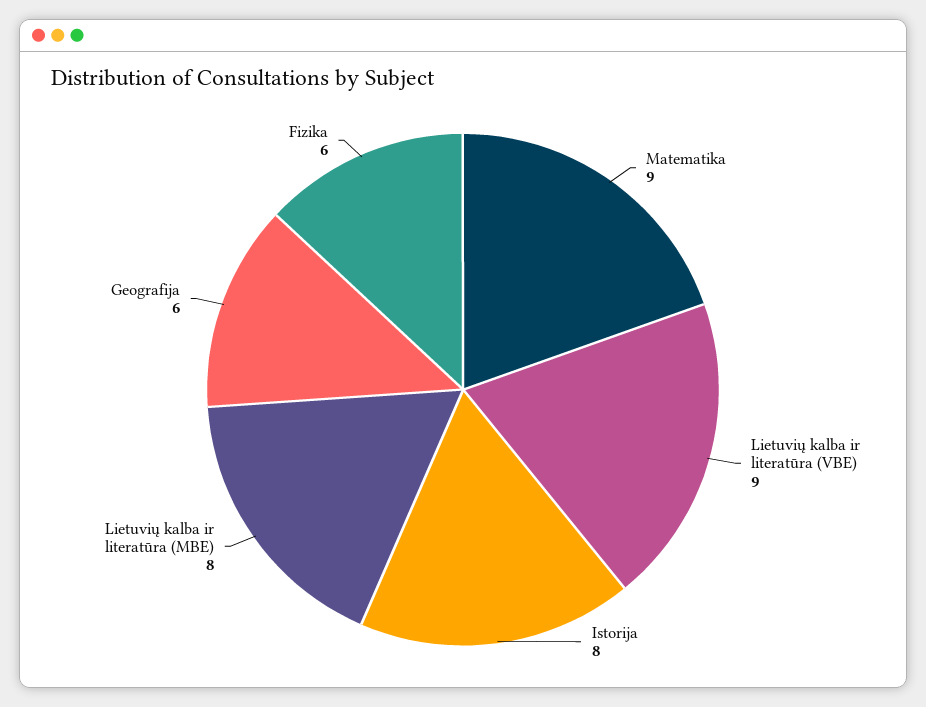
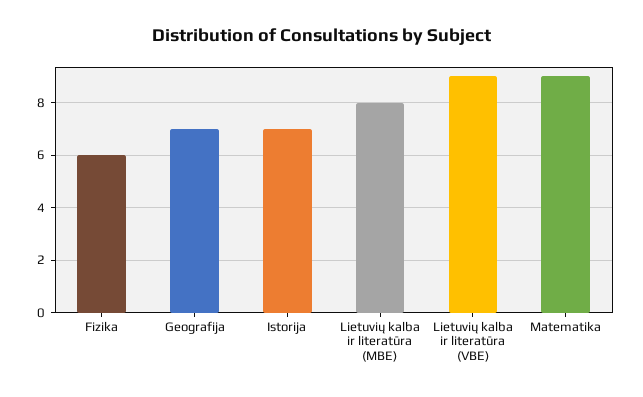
  {
    "Matematika": 9,
    "Lietuvių kalba ir literatūra (VBE)": 9,
-   "Istorija": 8,
+   "Istorija": 7,
    "Lietuvių kalba ir literatūra (MBE)": 8,
-   "Geografija": 6,
+   "Geografija": 7,
    "Fizika": 6
  }

